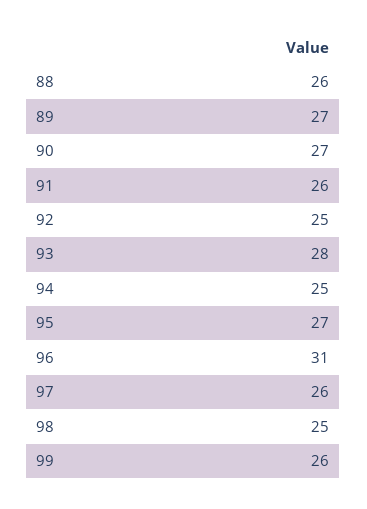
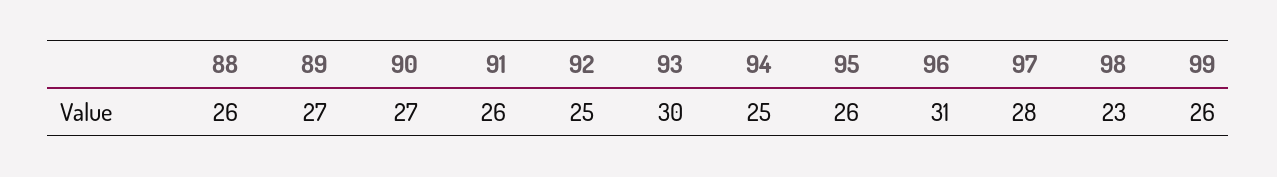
  {
    "88": 26,
    "89": 27,
    "90": 27,
    "91": 26,
    "92": 25,
-   "93": 28,
+   "93": 30,
    "94": 25,
-   "95": 27,
+   "95": 26,
    "96": 31,
-   "97": 26,
+   "97": 28,
-   "98": 25,
+   "98": 23,
    "99": 26
  }

